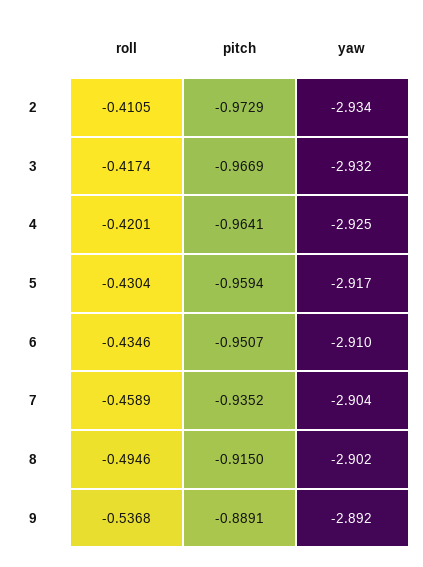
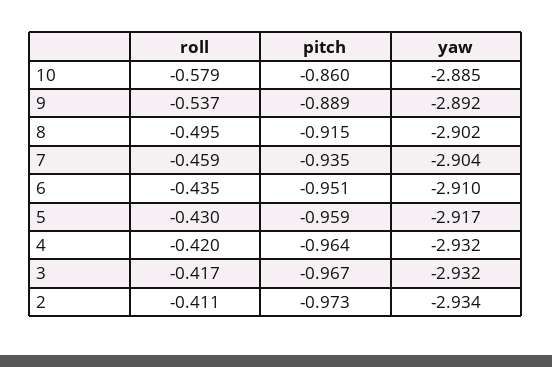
  {
    "roll": {
      "2": -0.4105,
      "3": -0.4174,
      "4": -0.4201,
      "5": -0.4304,
      "6": -0.4346,
      "7": -0.4589,
      "8": -0.4946,
-     "9": -0.5368
+     "9": -0.5368,
+     "10": -0.579
    },
    "pitch": {
      "2": -0.9729,
      "3": -0.9669,
      "4": -0.9641,
      "5": -0.9594,
      "6": -0.9507,
      "7": -0.9352,
      "8": -0.915,
-     "9": -0.8891
+     "9": -0.8891,
+     "10": -0.86
    },
    "yaw": {
      "2": -2.934,
      "3": -2.932,
-     "4": -2.925,
+     "4": -2.932,
      "5": -2.917,
      "6": -2.91,
      "7": -2.904,
      "8": -2.902,
-     "9": -2.892
+     "9": -2.892,
+     "10": -2.885
    }
  }

